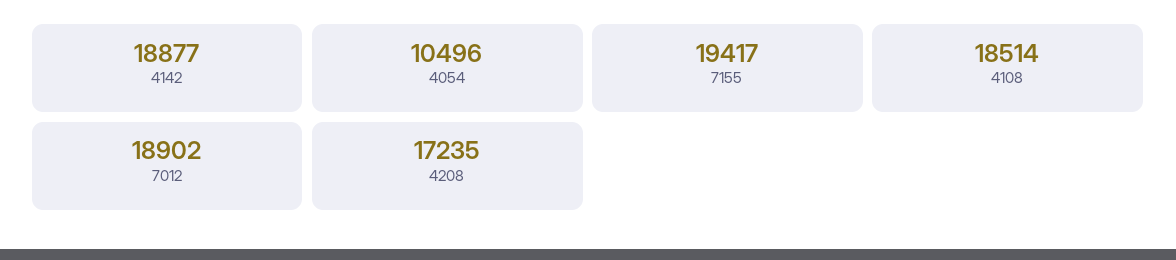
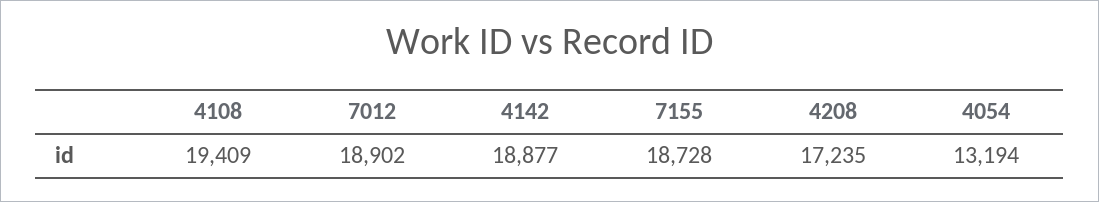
  {
    "4142": 18877,
-   "4054": 10496,
+   "4054": 13194,
-   "7155": 19417,
+   "7155": 18728,
-   "4108": 18514,
+   "4108": 19409,
    "7012": 18902,
    "4208": 17235
  }

